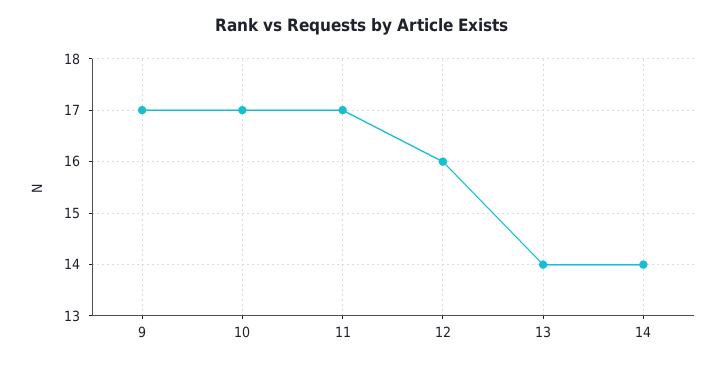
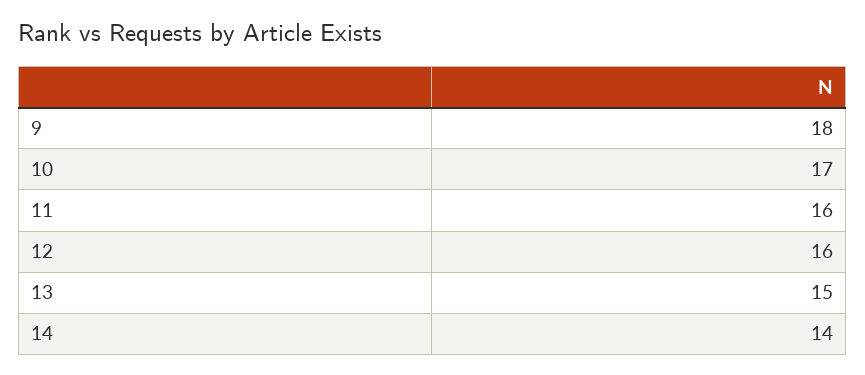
  {
-   "9": 17,
+   "9": 18,
    "10": 17,
-   "11": 17,
+   "11": 16,
    "12": 16,
-   "13": 14,
+   "13": 15,
    "14": 14
  }

